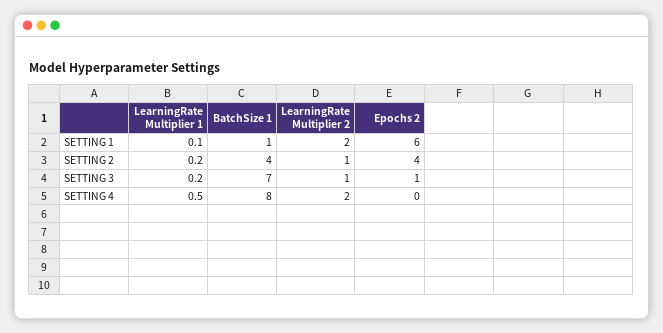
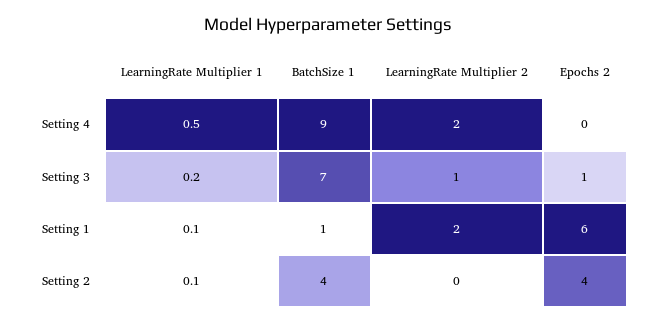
  {
    "LearningRate Multiplier 1": {
      "SETTING 1": 0.1,
-     "SETTING 2": 0.2,
+     "SETTING 2": 0.1,
      "SETTING 3": 0.2,
      "SETTING 4": 0.5
    },
    "BatchSize 1": {
      "SETTING 1": 1,
      "SETTING 2": 4,
      "SETTING 3": 7,
-     "SETTING 4": 8
+     "SETTING 4": 9
    },
    "LearningRate Multiplier 2": {
      "SETTING 1": 2,
-     "SETTING 2": 1,
+     "SETTING 2": 0,
      "SETTING 3": 1,
      "SETTING 4": 2
    },
    "Epochs 2": {
      "SETTING 1": 6,
      "SETTING 2": 4,
      "SETTING 3": 1,
      "SETTING 4": 0
    }
  }

